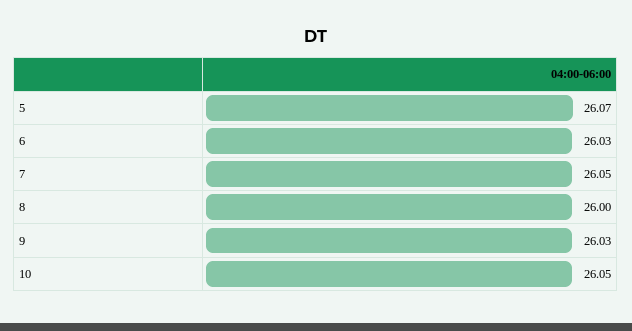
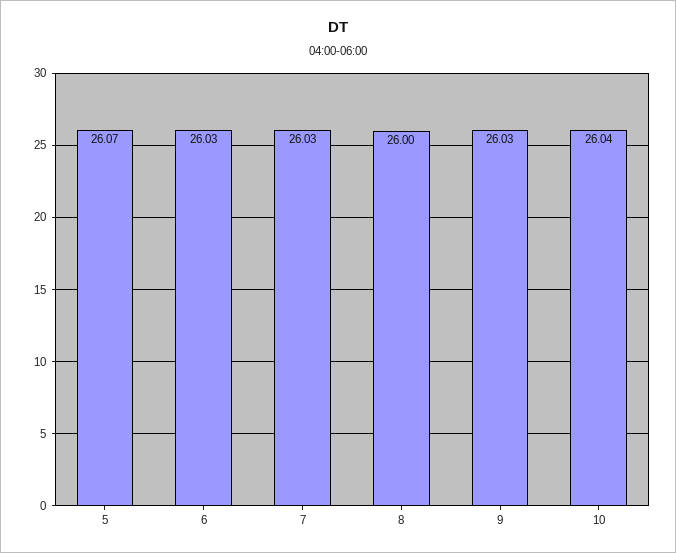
  {
    "5": 26.07,
    "6": 26.03,
-   "7": 26.05,
+   "7": 26.03,
    "8": 26,
    "9": 26.03,
-   "10": 26.05
+   "10": 26.04
  }

